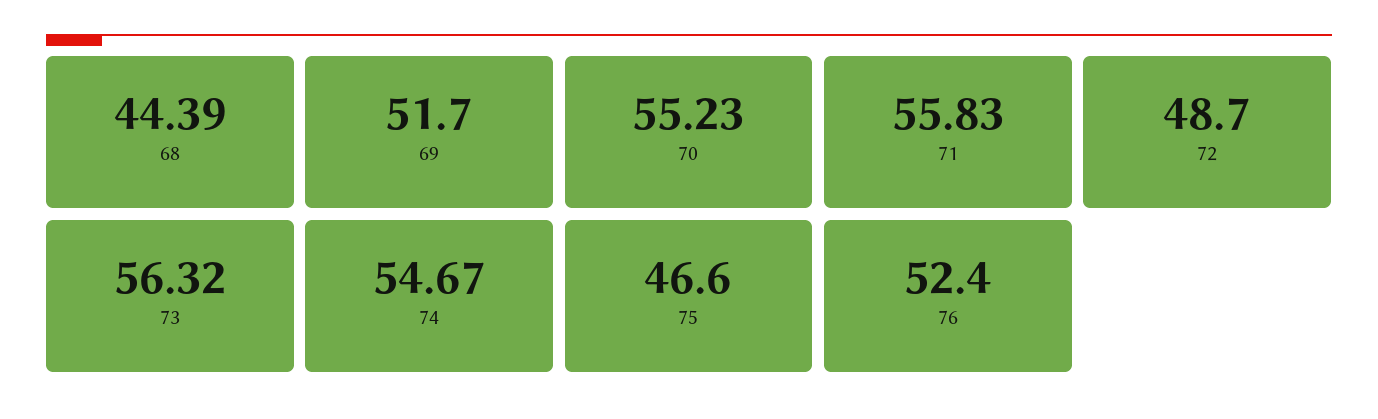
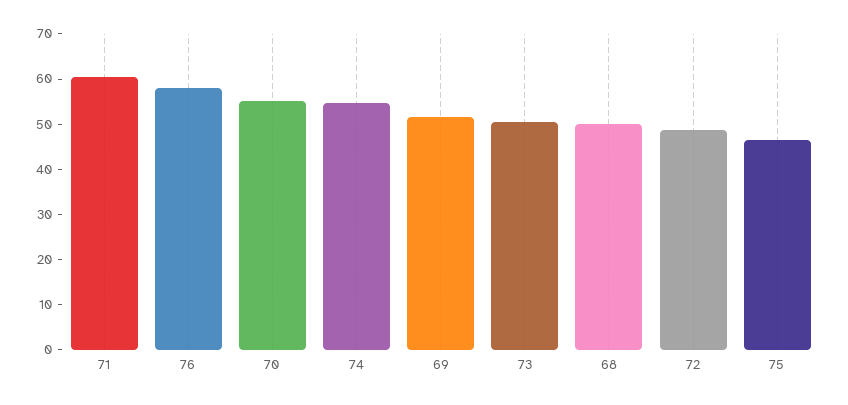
  {
-   "68": 44.39,
+   "68": 50,
    "69": 51.7,
    "70": 55.23,
-   "71": 55.83,
+   "71": 60,
    "72": 48.7,
-   "73": 56.32,
+   "73": 50,
    "74": 54.67,
    "75": 46.6,
-   "76": 52.4
+   "76": 58
  }

